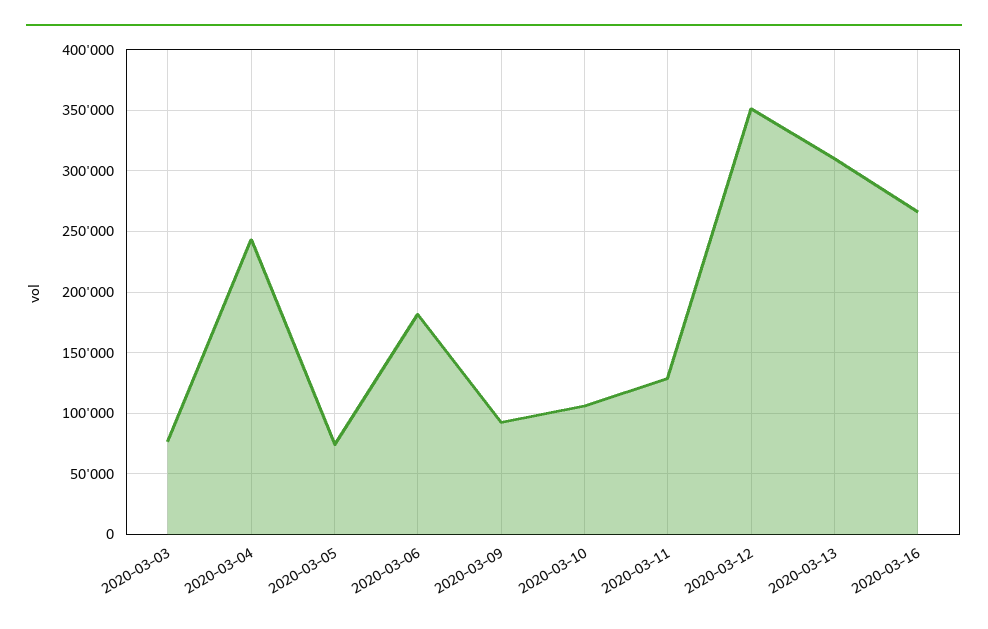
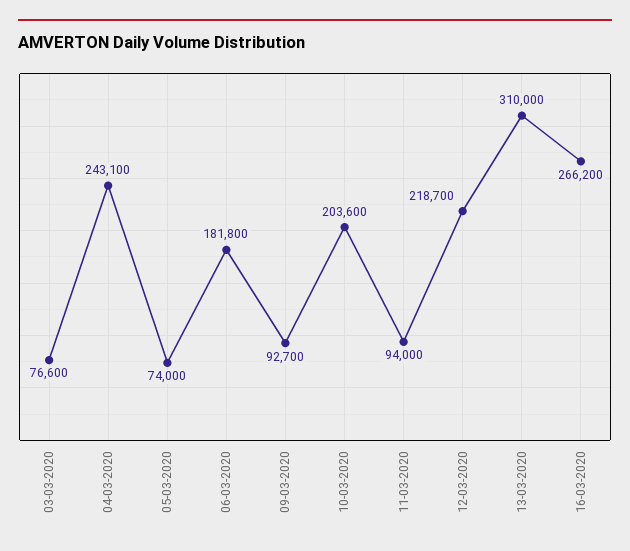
  {
    "2020-03-03": 76600,
    "2020-03-04": 243100,
    "2020-03-05": 74000,
    "2020-03-06": 181800,
    "2020-03-09": 92700,
-   "2020-03-10": 105000,
+   "2020-03-10": 203600,
-   "2020-03-11": 130000,
+   "2020-03-11": 94000,
-   "2020-03-12": 350000,
+   "2020-03-12": 218700,
    "2020-03-13": 310000,
    "2020-03-16": 266200
  }

